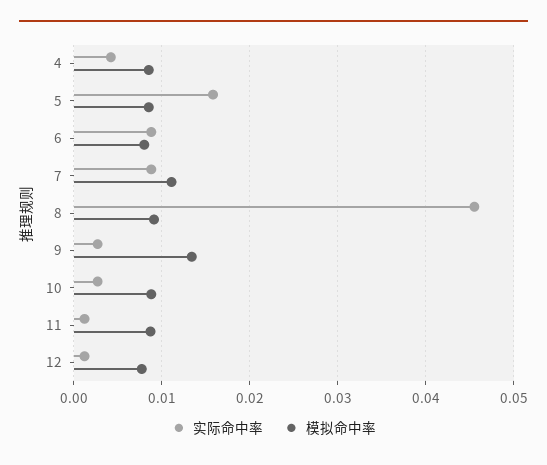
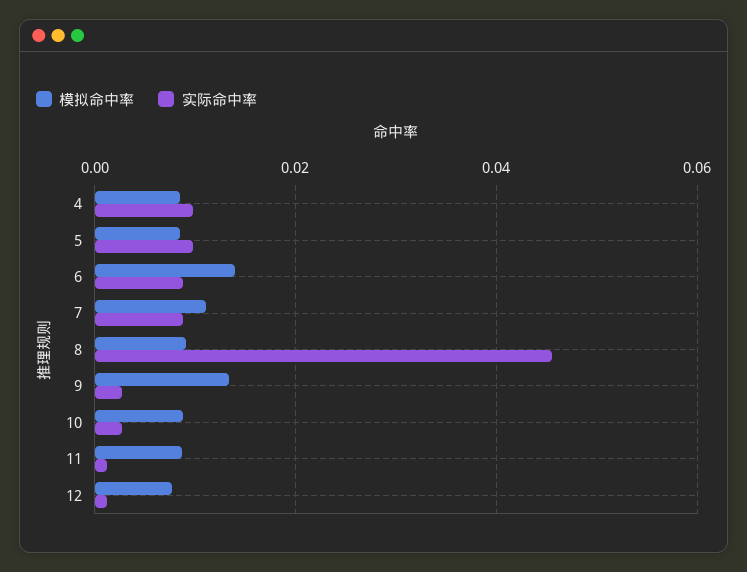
  {
    "实际命中率": {
-     "4": 0.004,
+     "4": 0.01,
-     "5": 0.016,
+     "5": 0.01,
      "6": 0.009,
      "7": 0.009,
      "8": 0.046,
      "9": 0.003,
      "10": 0.003,
      "11": 0.001,
      "12": 0.001
    },
    "模拟命中率": {
      "4": 0.009,
      "5": 0.009,
-     "6": 0.008,
+     "6": 0.014,
      "7": 0.011,
      "8": 0.009,
      "9": 0.013,
      "10": 0.009,
      "11": 0.009,
      "12": 0.008
    }
  }

